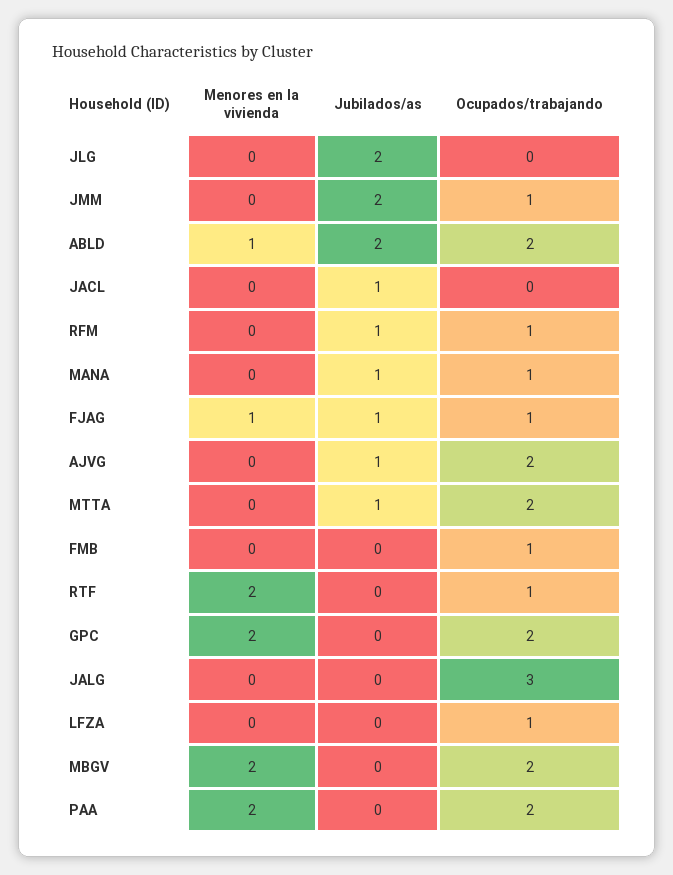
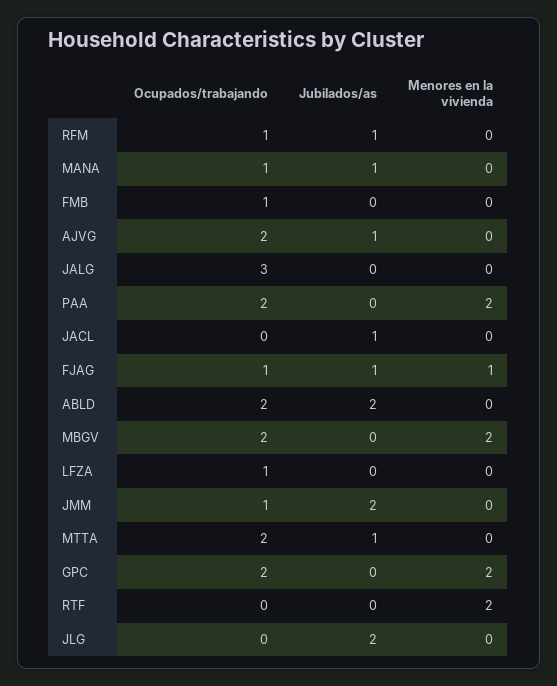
  {
    "Menores en la vivienda": {
      "JLG": 0,
      "JMM": 0,
-     "ABLD": 1,
+     "ABLD": 0,
      "JACL": 0,
      "RFM": 0,
      "MANA": 0,
      "FJAG": 1,
      "AJVG": 0,
      "MTTA": 0,
      "FMB": 0,
      "RTF": 2,
      "GPC": 2,
      "JALG": 0,
      "LFZA": 0,
      "MBGV": 2,
      "PAA": 2
    },
    "Jubilados/as": {
      "JLG": 2,
      "JMM": 2,
      "ABLD": 2,
      "JACL": 1,
      "RFM": 1,
      "MANA": 1,
      "FJAG": 1,
      "AJVG": 1,
      "MTTA": 1,
      "FMB": 0,
      "RTF": 0,
      "GPC": 0,
      "JALG": 0,
      "LFZA": 0,
      "MBGV": 0,
      "PAA": 0
    },
    "Ocupados/trabajando": {
      "JLG": 0,
      "JMM": 1,
      "ABLD": 2,
      "JACL": 0,
      "RFM": 1,
      "MANA": 1,
      "FJAG": 1,
      "AJVG": 2,
      "MTTA": 2,
      "FMB": 1,
-     "RTF": 1,
+     "RTF": 0,
      "GPC": 2,
      "JALG": 3,
      "LFZA": 1,
      "MBGV": 2,
      "PAA": 2
    }
  }

